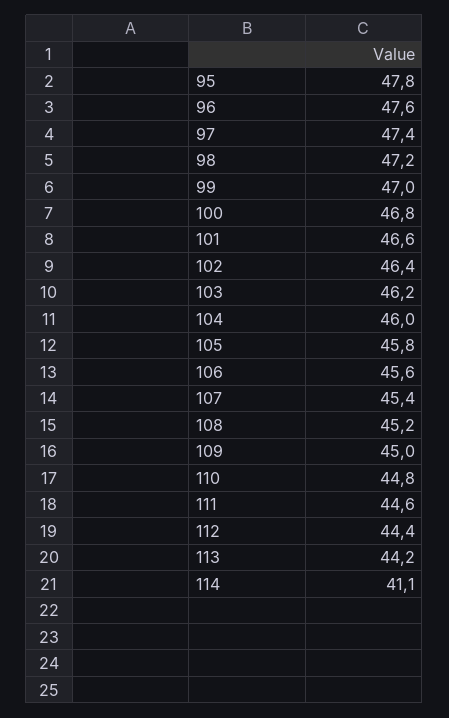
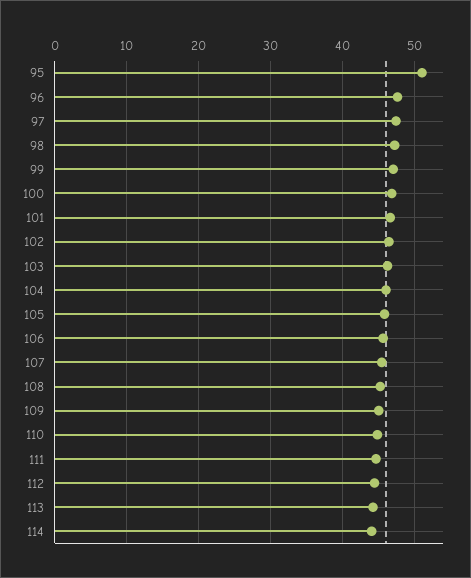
  {
-   "95": 47.8,
+   "95": 51,
    "96": 47.6,
    "97": 47.4,
    "98": 47.2,
    "99": 47,
    "100": 46.8,
    "101": 46.6,
    "102": 46.4,
    "103": 46.2,
    "104": 46,
    "105": 45.8,
    "106": 45.6,
    "107": 45.4,
    "108": 45.2,
    "109": 45,
    "110": 44.8,
    "111": 44.6,
    "112": 44.4,
    "113": 44.2,
-   "114": 41.1
+   "114": 44
  }

